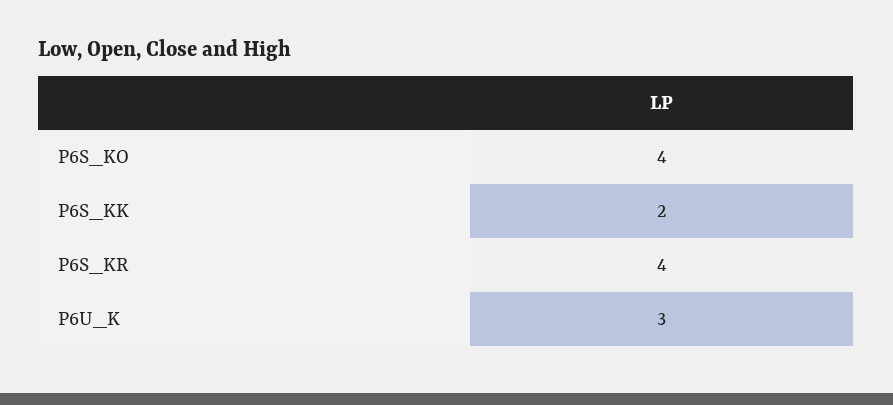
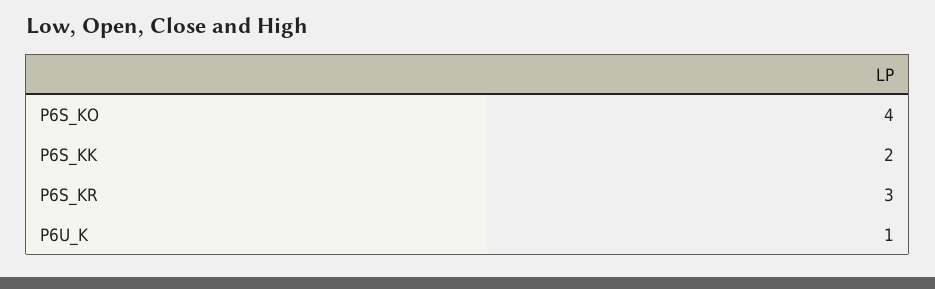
  {
    "P6S_KO": 4,
    "P6S_KK": 2,
-   "P6S_KR": 4,
+   "P6S_KR": 3,
-   "P6U_K": 3
+   "P6U_K": 1
  }

